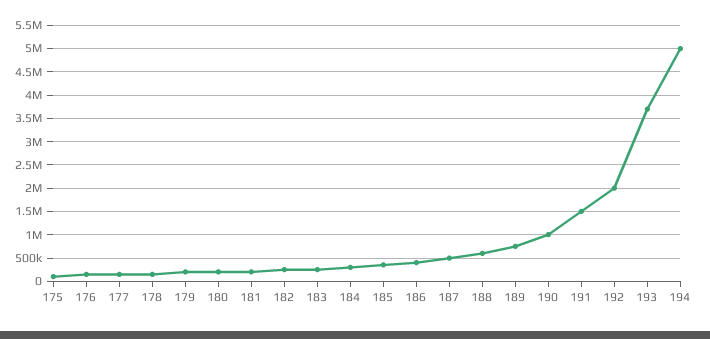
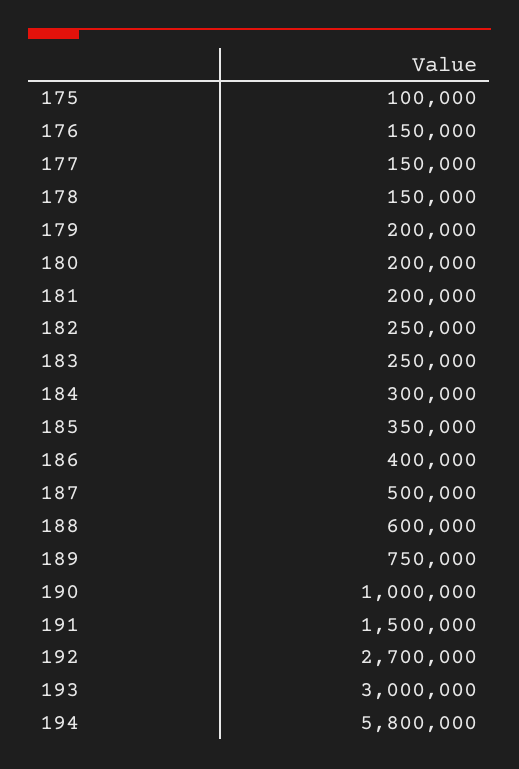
  {
    "175": 100000,
    "176": 150000,
    "177": 150000,
    "178": 150000,
    "179": 200000,
    "180": 200000,
    "181": 200000,
    "182": 250000,
    "183": 250000,
    "184": 300000,
    "185": 350000,
    "186": 400000,
    "187": 500000,
    "188": 600000,
    "189": 750000,
    "190": 1000000,
    "191": 1500000,
-   "192": 2000000,
+   "192": 2700000,
-   "193": 3750000,
+   "193": 3000000,
-   "194": 5000000
+   "194": 5800000
  }

